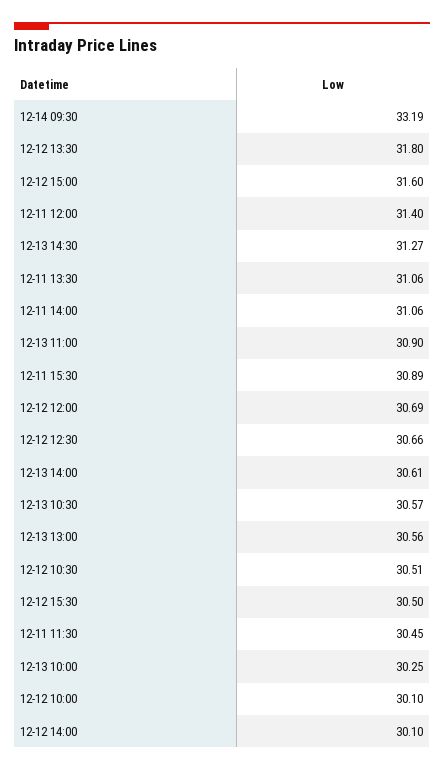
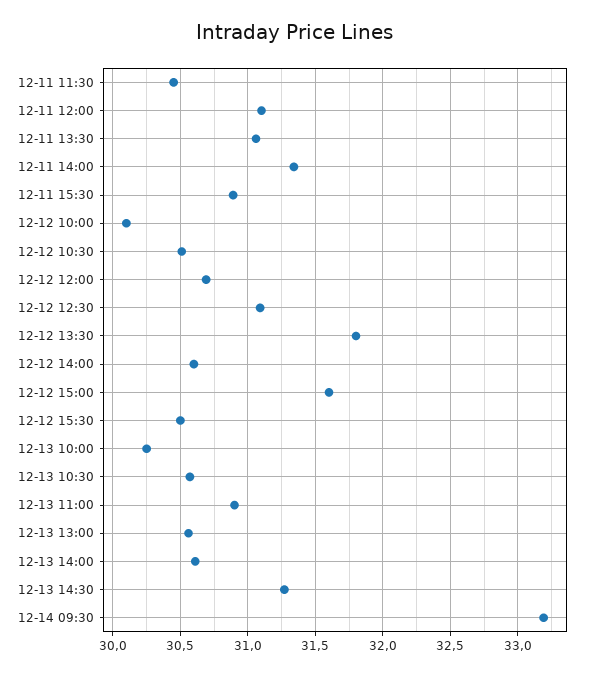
  {
    "12-14 09:30": 33.19,
    "12-12 13:30": 31.8,
    "12-12 15:00": 31.6,
-   "12-11 12:00": 31.4,
+   "12-11 12:00": 31.1,
    "12-13 14:30": 31.27,
    "12-11 13:30": 31.06,
-   "12-11 14:00": 31.06,
+   "12-11 14:00": 31.35,
    "12-13 11:00": 30.9,
    "12-11 15:30": 30.89,
    "12-12 12:00": 30.69,
-   "12-12 12:30": 30.66,
+   "12-12 12:30": 31.1,
    "12-13 14:00": 30.61,
    "12-13 10:30": 30.57,
    "12-13 13:00": 30.56,
    "12-12 10:30": 30.51,
    "12-12 15:30": 30.5,
    "12-11 11:30": 30.45,
    "12-13 10:00": 30.25,
    "12-12 10:00": 30.1,
-   "12-12 14:00": 30.1
+   "12-12 14:00": 30.6
  }

